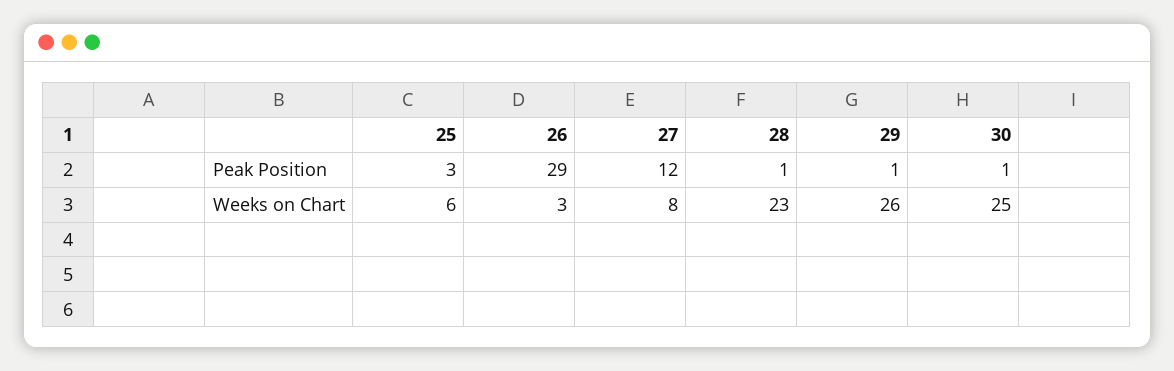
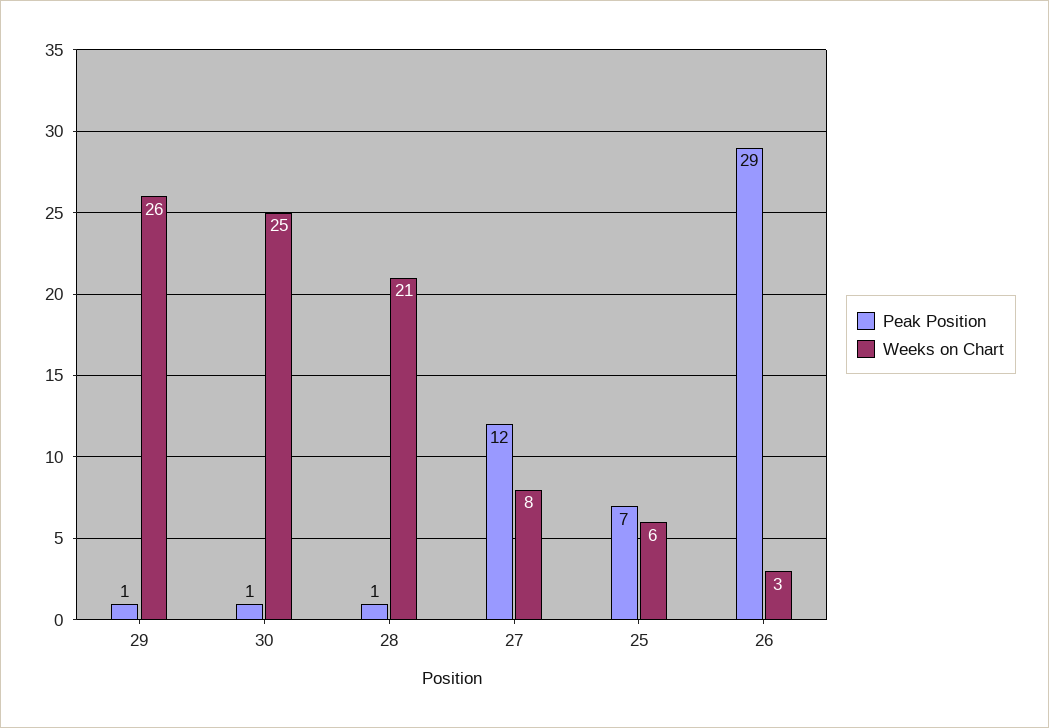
  {
    "Peak Position": {
-     "25": 3,
+     "25": 7,
      "26": 29,
      "27": 12,
      "28": 1,
      "29": 1,
      "30": 1
    },
    "Weeks on Chart": {
      "25": 6,
      "26": 3,
      "27": 8,
-     "28": 23,
+     "28": 21,
      "29": 26,
      "30": 25
    }
  }

